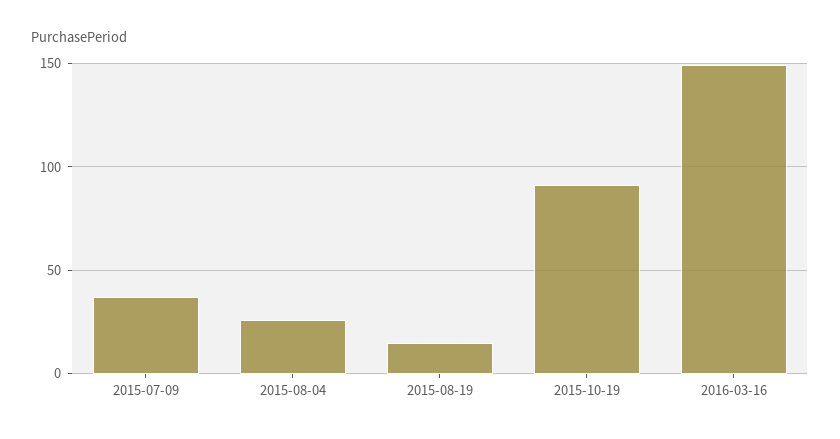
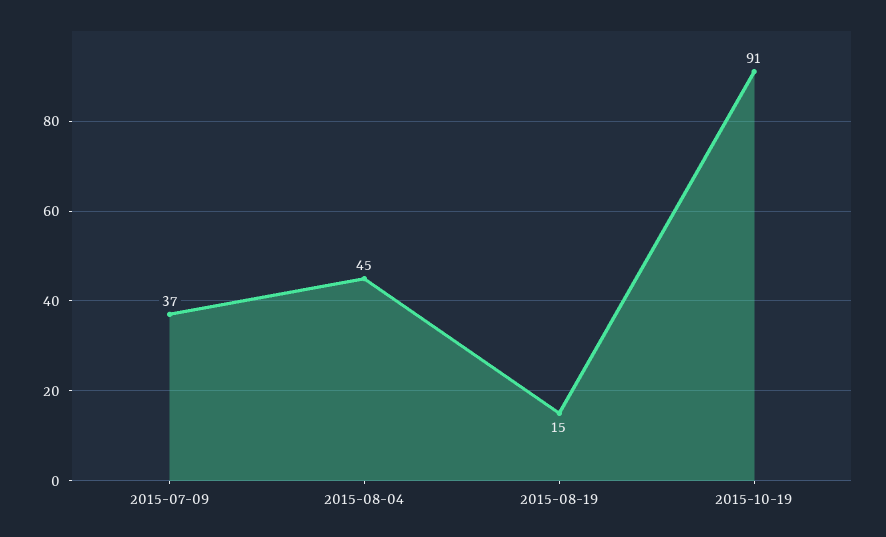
  {
    "2015-07-09": 37,
-   "2015-08-04": 25,
+   "2015-08-04": 45,
    "2015-08-19": 15,
-   "2015-10-19": 91,
+   "2015-10-19": 91
-   "2016-03-16": 150
  }

